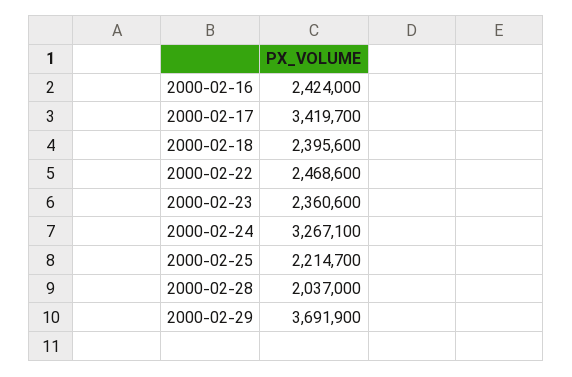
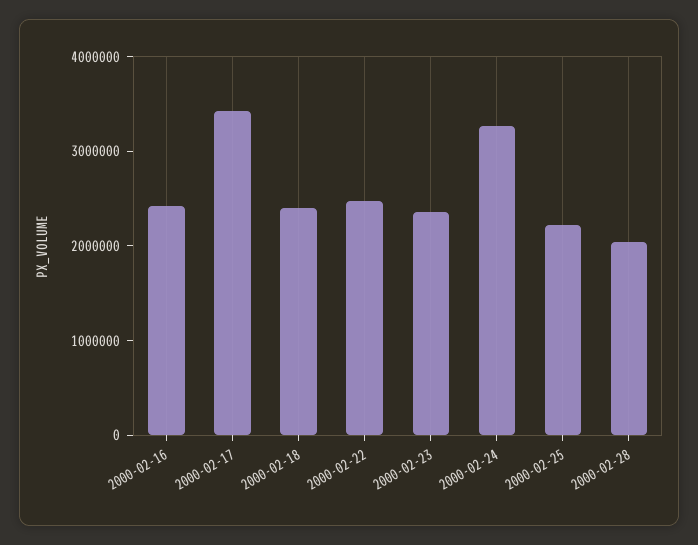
  {
    "2000-02-16": 2424000,
    "2000-02-17": 3419700,
    "2000-02-18": 2395600,
    "2000-02-22": 2468600,
    "2000-02-23": 2360600,
    "2000-02-24": 3267100,
    "2000-02-25": 2214700,
-   "2000-02-28": 2037000,
+   "2000-02-28": 2037000
-   "2000-02-29": 3691900
  }

